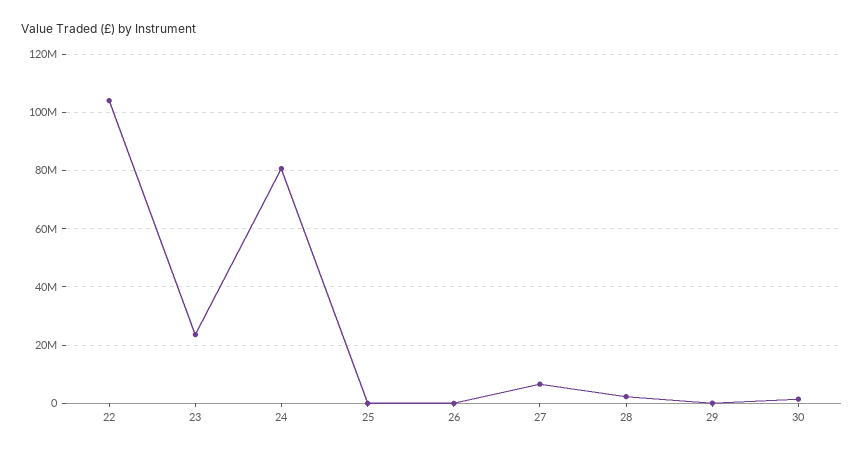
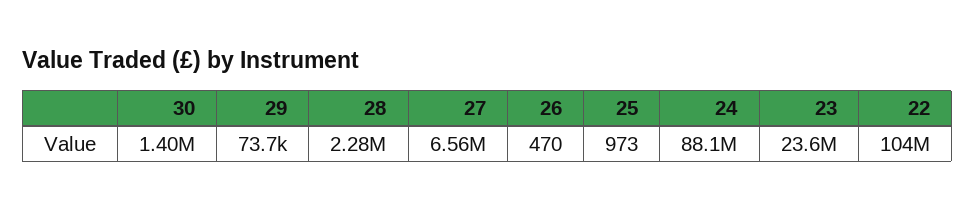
  {
    "22": 104000000,
    "23": 23600000,
-   "24": 80000000,
+   "24": 88100000,
    "25": 973,
    "26": 470,
    "27": 6560000,
    "28": 2280000,
    "29": 73700,
    "30": 1400000
  }

